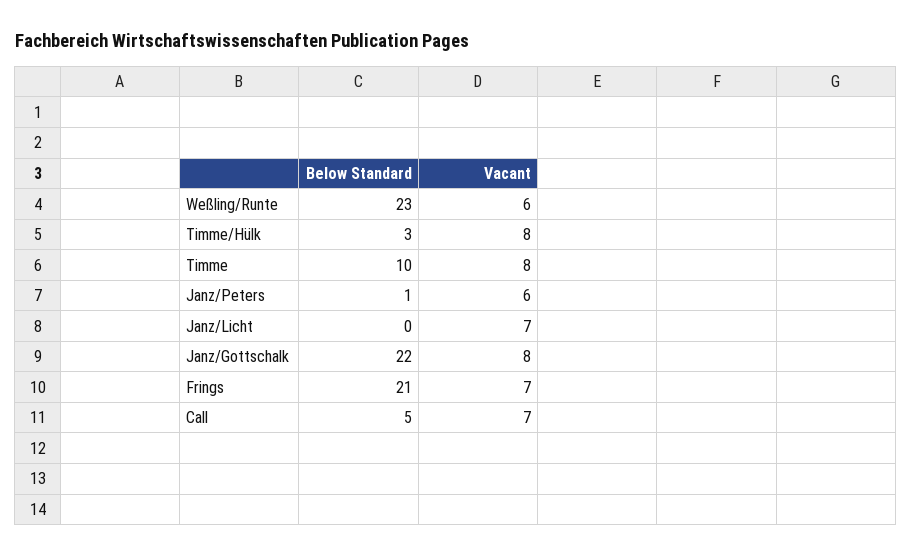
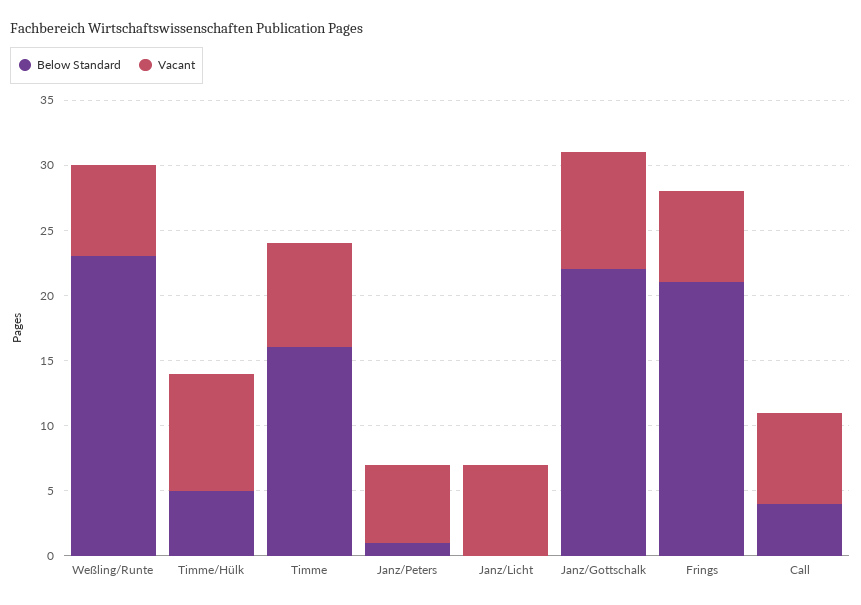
  {
    "Below Standard": {
      "Weßling/Runte": 23,
-     "Timme/Hülk": 3,
+     "Timme/Hülk": 5,
-     "Timme": 10,
+     "Timme": 16,
      "Janz/Peters": 1,
      "Janz/Licht": 0,
      "Janz/Gottschalk": 22,
      "Frings": 21,
-     "Call": 5
+     "Call": 4
    },
    "Vacant": {
-     "Weßling/Runte": 6,
+     "Weßling/Runte": 7,
-     "Timme/Hülk": 8,
+     "Timme/Hülk": 9,
      "Timme": 8,
      "Janz/Peters": 6,
      "Janz/Licht": 7,
-     "Janz/Gottschalk": 8,
+     "Janz/Gottschalk": 9,
      "Frings": 7,
      "Call": 7
    }
  }

